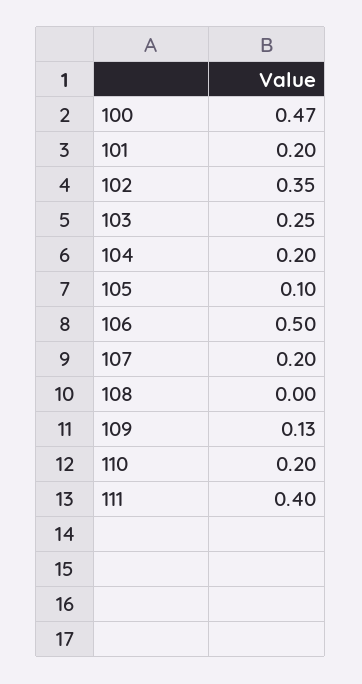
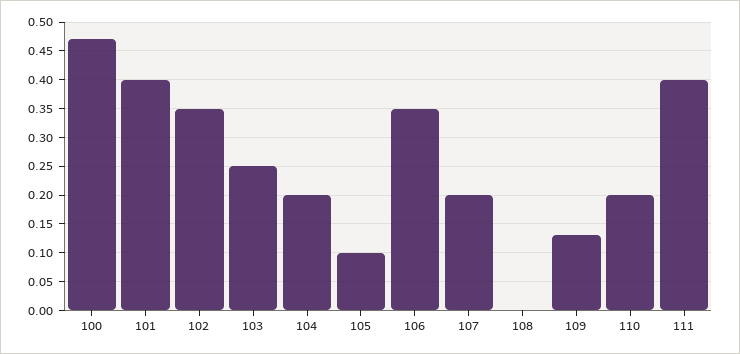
  {
    "100": 0.47,
-   "101": 0.2,
+   "101": 0.4,
    "102": 0.35,
    "103": 0.25,
    "104": 0.2,
    "105": 0.1,
-   "106": 0.5,
+   "106": 0.35,
    "107": 0.2,
    "108": 0,
    "109": 0.13,
    "110": 0.2,
    "111": 0.4
  }

